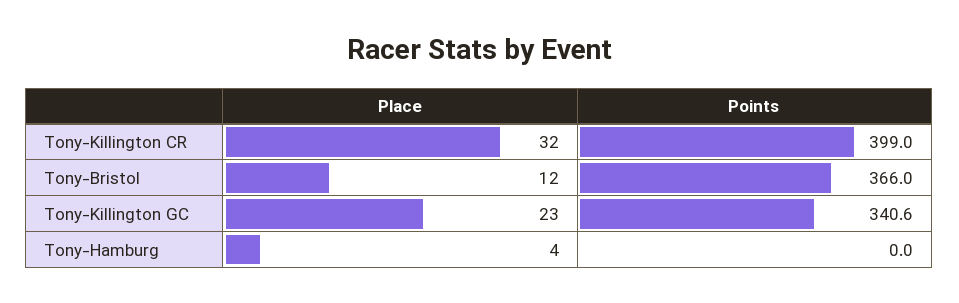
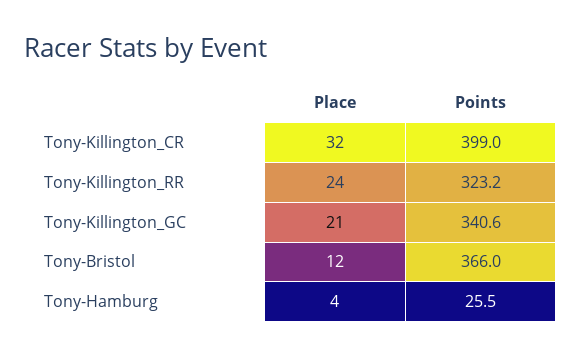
  {
    "Place": {
      "Tony-Killington CR": 32,
      "Tony-Bristol": 12,
-     "Tony-Killington GC": 23,
+     "Tony-Killington GC": 21,
-     "Tony-Hamburg": 4
+     "Tony-Hamburg": 4,
+     "Tony-Killington_RR": 24
    },
    "Points": {
      "Tony-Killington CR": 399,
      "Tony-Bristol": 366,
      "Tony-Killington GC": 340.6,
-     "Tony-Hamburg": 0
+     "Tony-Hamburg": 25.5,
+     "Tony-Killington_RR": 323.2
    }
  }

